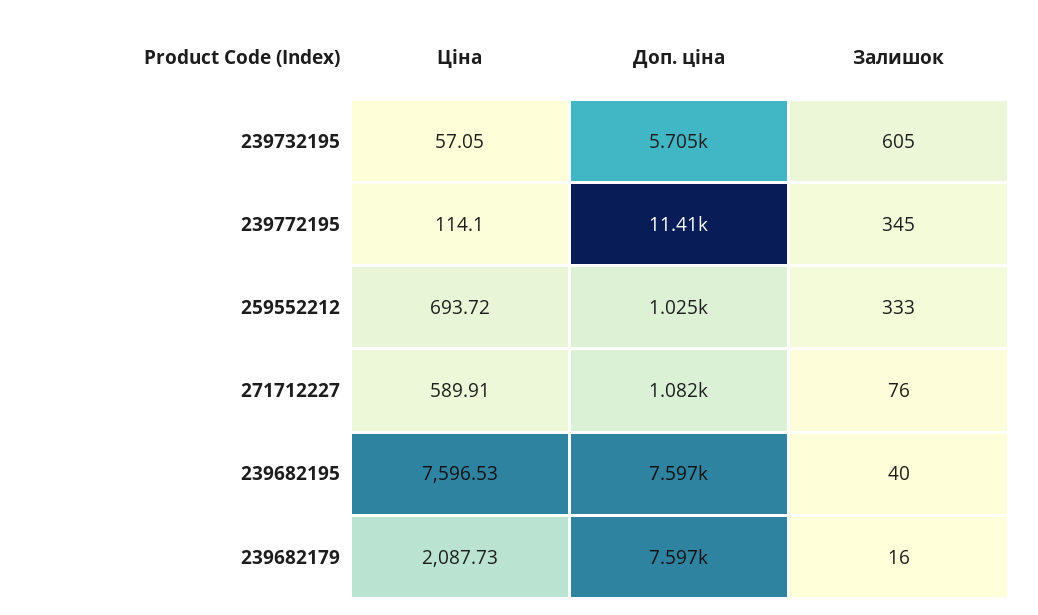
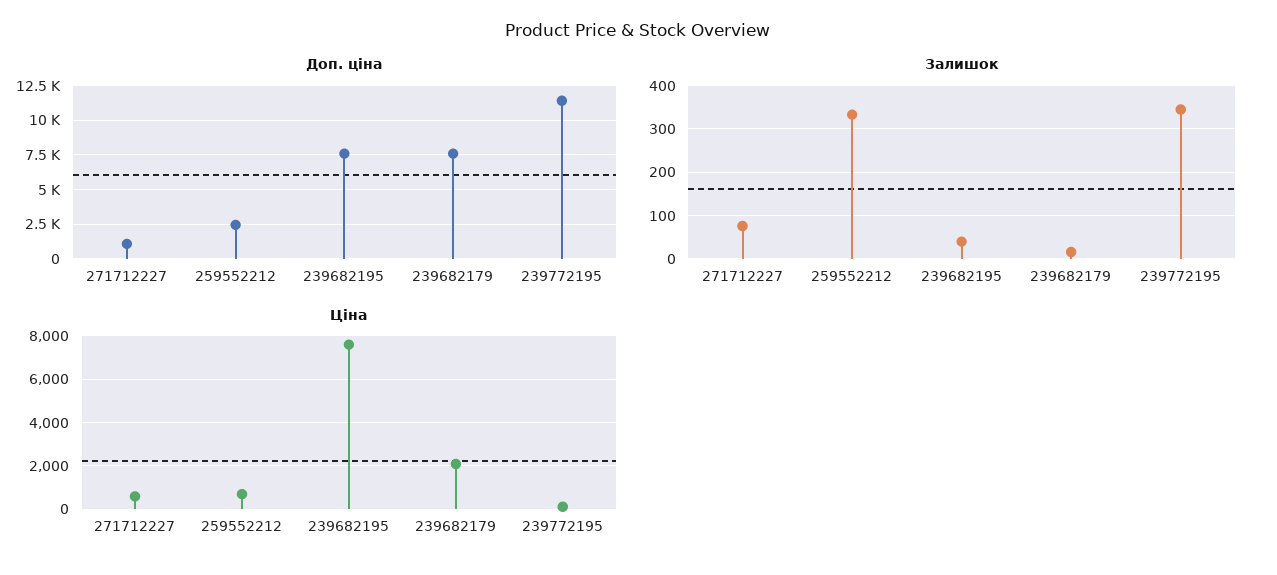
  {
    "Ціна": {
-     "239732195": 57.05,
      "239772195": 114.1,
      "259552212": 693.72,
      "271712227": 589.91,
      "239682195": 7596.53,
      "239682179": 2087.73
    },
    "Доп. ціна": {
-     "239732195": 5705,
      "239772195": 11410,
-     "259552212": 1025,
+     "259552212": 2500,
      "271712227": 1082,
      "239682195": 7597,
      "239682179": 7597
    },
    "Залишок": {
-     "239732195": 605,
      "239772195": 345,
      "259552212": 333,
      "271712227": 76,
      "239682195": 40,
      "239682179": 16
    }
  }

